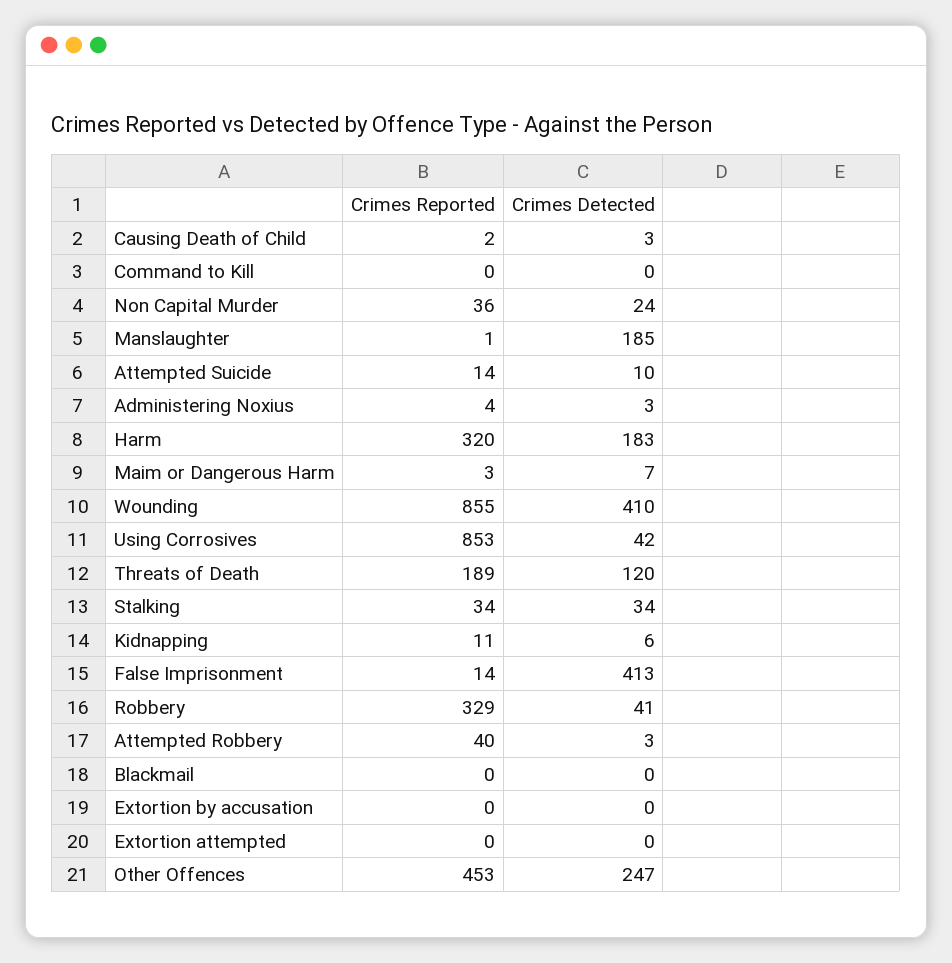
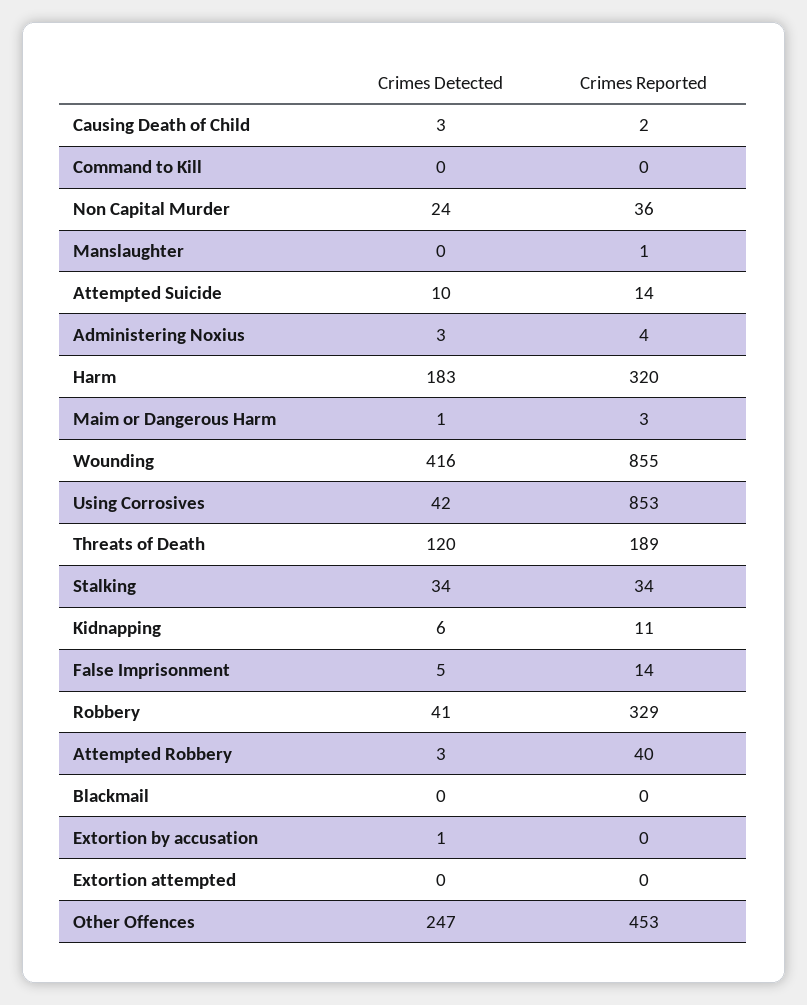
  {
    "Crimes Reported": {
      "Causing Death of Child": 2,
      "Command to Kill": 0,
      "Non Capital Murder": 36,
      "Manslaughter": 1,
      "Attempted Suicide": 14,
      "Administering Noxius": 4,
      "Harm": 320,
      "Maim or Dangerous Harm": 3,
      "Wounding": 855,
      "Using Corrosives": 853,
      "Threats of Death": 189,
      "Stalking": 34,
      "Kidnapping": 11,
      "False Imprisonment": 14,
      "Robbery": 329,
      "Attempted Robbery": 40,
      "Blackmail": 0,
      "Extortion by accusation": 0,
      "Extortion attempted": 0,
      "Other Offences": 453
    },
    "Crimes Detected": {
      "Causing Death of Child": 3,
      "Command to Kill": 0,
      "Non Capital Murder": 24,
-     "Manslaughter": 185,
+     "Manslaughter": 0,
      "Attempted Suicide": 10,
      "Administering Noxius": 3,
      "Harm": 183,
-     "Maim or Dangerous Harm": 7,
+     "Maim or Dangerous Harm": 1,
-     "Wounding": 410,
+     "Wounding": 416,
      "Using Corrosives": 42,
      "Threats of Death": 120,
      "Stalking": 34,
      "Kidnapping": 6,
-     "False Imprisonment": 413,
+     "False Imprisonment": 5,
      "Robbery": 41,
      "Attempted Robbery": 3,
      "Blackmail": 0,
-     "Extortion by accusation": 0,
+     "Extortion by accusation": 1,
      "Extortion attempted": 0,
      "Other Offences": 247
    }
  }

